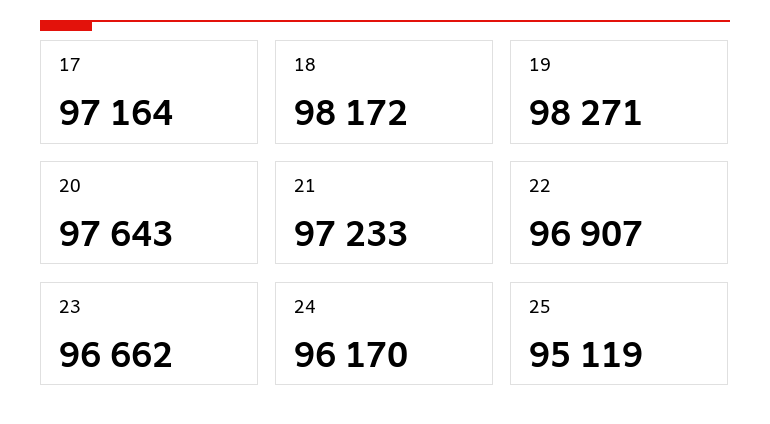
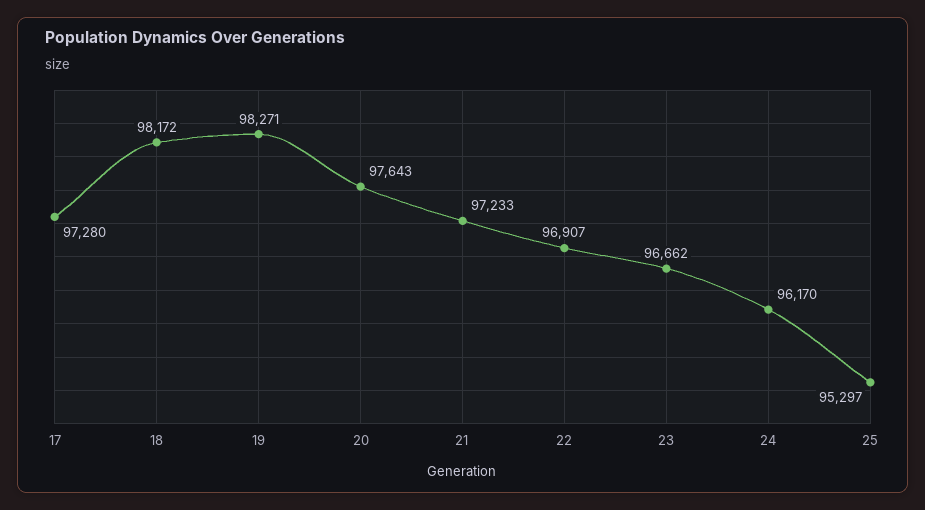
  {
-   "17": 97164,
+   "17": 97280,
    "18": 98172,
    "19": 98271,
    "20": 97643,
    "21": 97233,
    "22": 96907,
    "23": 96662,
    "24": 96170,
-   "25": 95119
+   "25": 95297
  }

